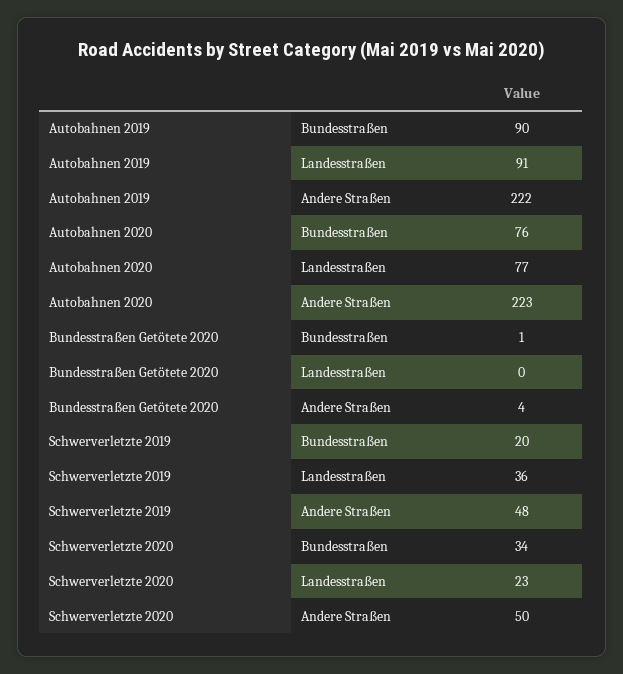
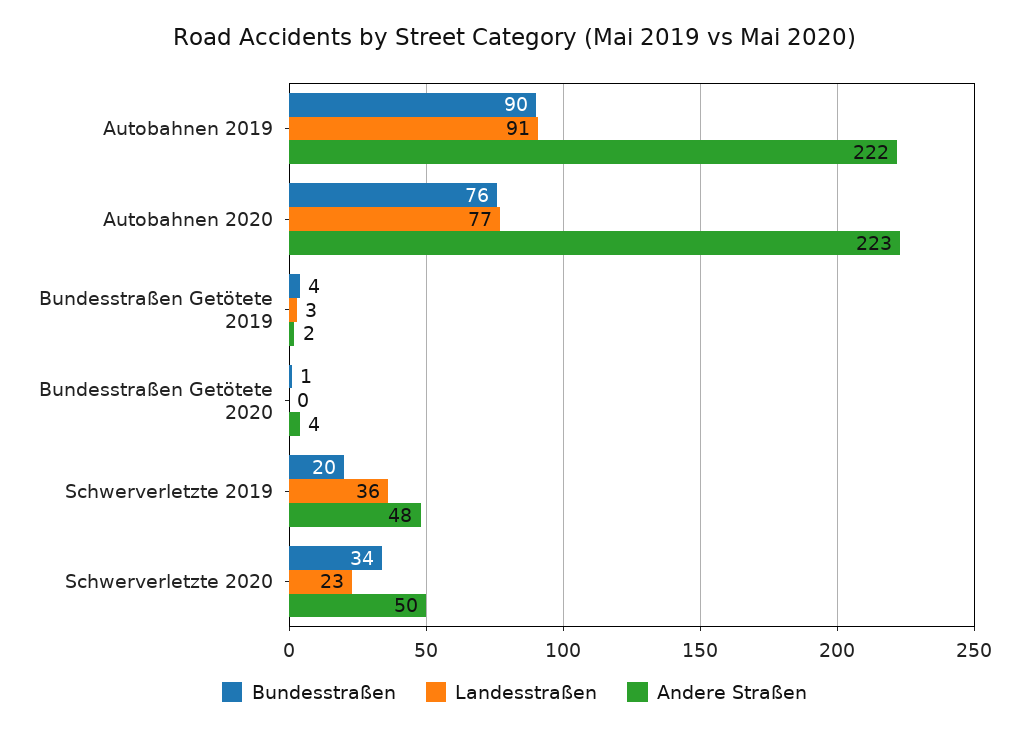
  {
    "Bundesstraßen": {
      "Autobahnen 2019": 90,
      "Autobahnen 2020": 76,
      "Bundesstraßen Getötete 2020": 1,
      "Schwerverletzte 2019": 20,
-     "Schwerverletzte 2020": 34
+     "Schwerverletzte 2020": 34,
+     "Bundesstraßen Getötete 2019": 4
    },
    "Landesstraßen": {
      "Autobahnen 2019": 91,
      "Autobahnen 2020": 77,
      "Bundesstraßen Getötete 2020": 0,
      "Schwerverletzte 2019": 36,
-     "Schwerverletzte 2020": 23
+     "Schwerverletzte 2020": 23,
+     "Bundesstraßen Getötete 2019": 3
    },
    "Andere Straßen": {
      "Autobahnen 2019": 222,
      "Autobahnen 2020": 223,
      "Bundesstraßen Getötete 2020": 4,
      "Schwerverletzte 2019": 48,
-     "Schwerverletzte 2020": 50
+     "Schwerverletzte 2020": 50,
+     "Bundesstraßen Getötete 2019": 2
    }
  }

